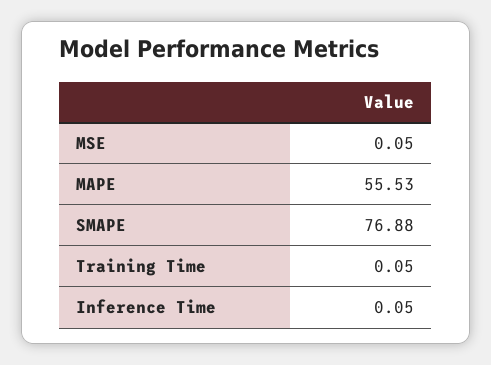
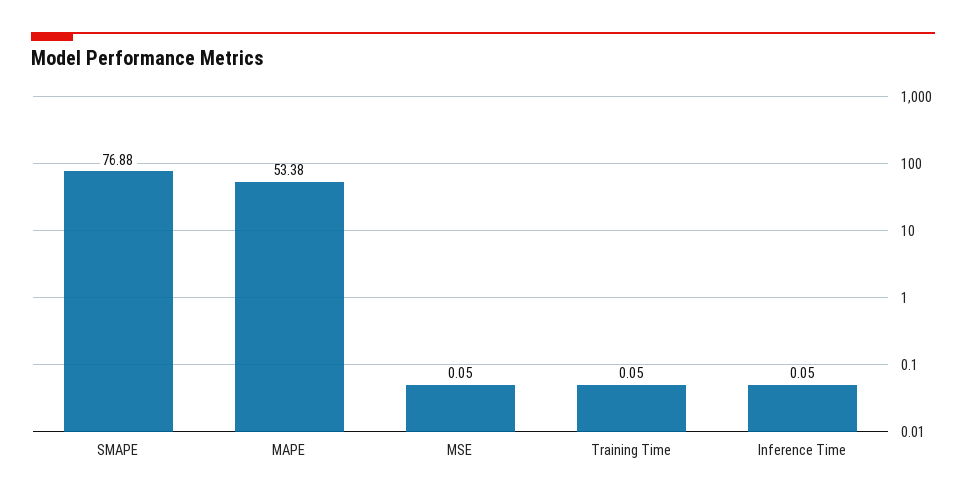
  {
    "MSE": 0.05,
-   "MAPE": 55.53,
+   "MAPE": 53.38,
    "SMAPE": 76.88,
    "Training Time": 0.05,
    "Inference Time": 0.05
  }

